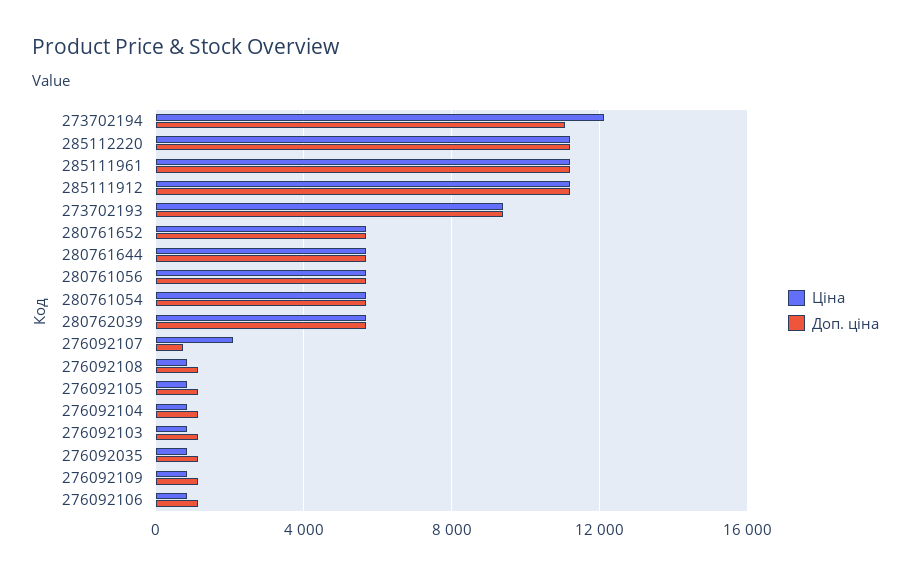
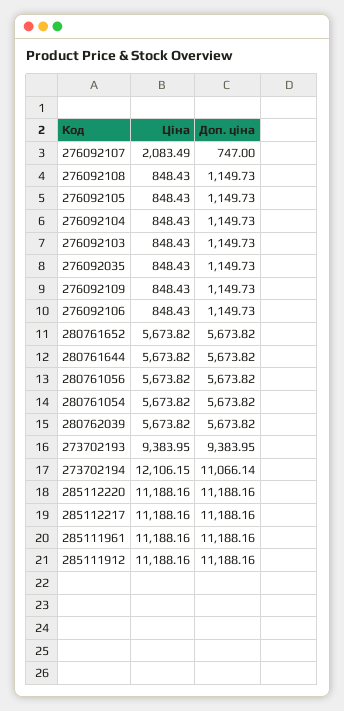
  {
    "Ціна": {
      "273702194": 12106.15,
      "285112220": 11188.16,
      "285111961": 11188.16,
      "285111912": 11188.16,
      "273702193": 9383.95,
      "280761652": 5673.82,
      "280761644": 5673.82,
      "280761056": 5673.82,
      "280761054": 5673.82,
      "280762039": 5673.82,
      "276092107": 2083.49,
      "276092108": 848.43,
      "276092105": 848.43,
      "276092104": 848.43,
      "276092103": 848.43,
      "276092035": 848.43,
      "276092109": 848.43,
-     "276092106": 848.43
+     "276092106": 848.43,
+     "285112217": 11188.16
    },
    "Доп. ціна": {
      "273702194": 11066.14,
      "285112220": 11188.16,
      "285111961": 11188.16,
      "285111912": 11188.16,
      "273702193": 9383.95,
      "280761652": 5673.82,
      "280761644": 5673.82,
      "280761056": 5673.82,
      "280761054": 5673.82,
      "280762039": 5673.82,
      "276092107": 747,
      "276092108": 1149.73,
      "276092105": 1149.73,
      "276092104": 1149.73,
      "276092103": 1149.73,
      "276092035": 1149.73,
      "276092109": 1149.73,
-     "276092106": 1149.73
+     "276092106": 1149.73,
+     "285112217": 11188.16
    }
  }

